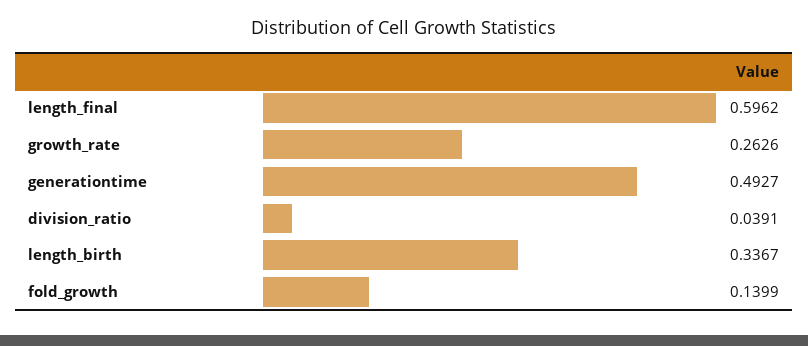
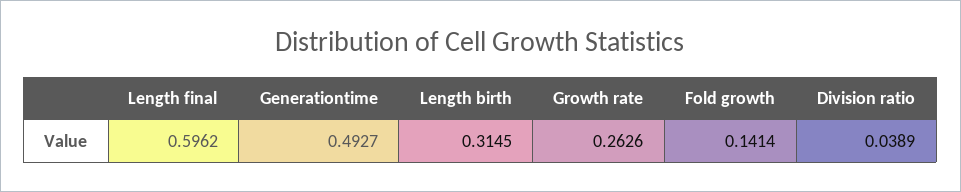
  {
    "length_final": 0.5962,
    "growth_rate": 0.2626,
    "generationtime": 0.4927,
-   "division_ratio": 0.0391,
+   "division_ratio": 0.0389,
-   "length_birth": 0.3367,
+   "length_birth": 0.3145,
-   "fold_growth": 0.1399
+   "fold_growth": 0.1414
  }

